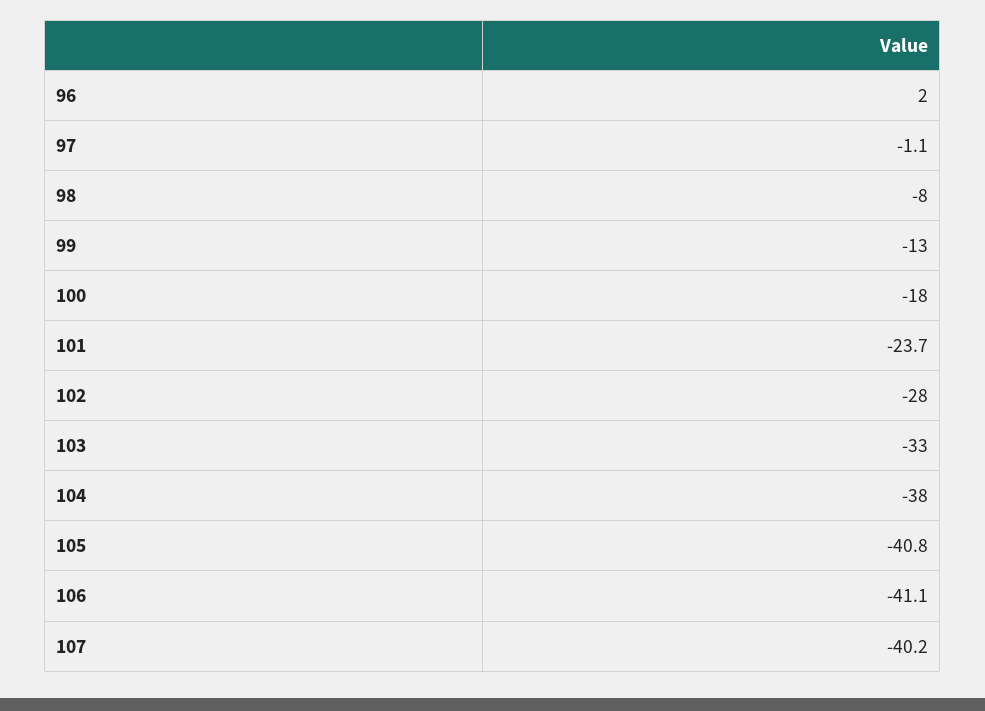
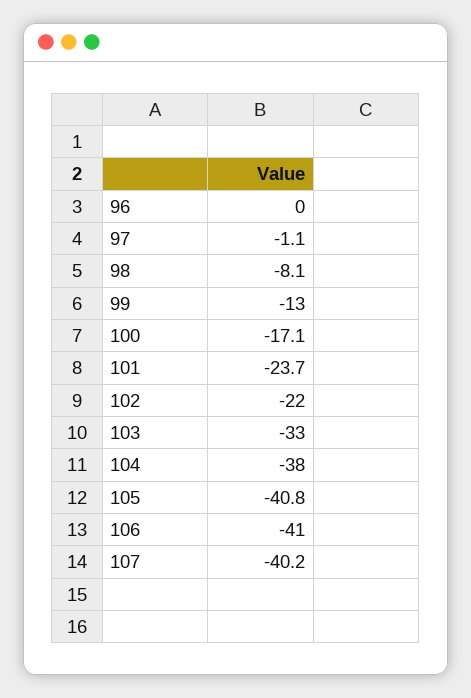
  {
-   "96": 2,
+   "96": 0,
    "97": -1.1,
-   "98": -8,
+   "98": -8.1,
    "99": -13,
-   "100": -18,
+   "100": -17.1,
    "101": -23.7,
-   "102": -28,
+   "102": -22,
    "103": -33,
    "104": -38,
    "105": -40.8,
-   "106": -41.1,
+   "106": -41,
    "107": -40.2
  }

